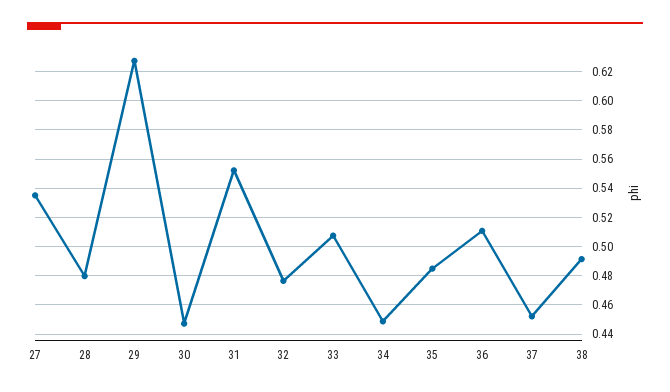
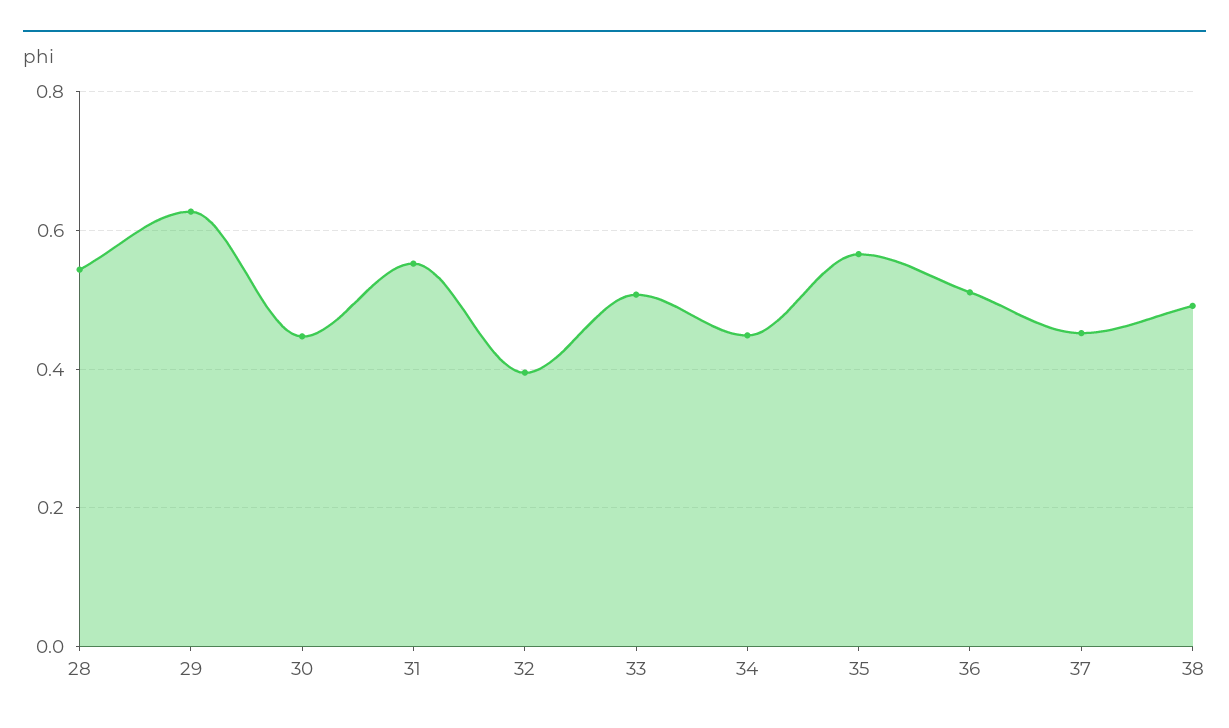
  {
-   "27": 0.535,
-   "28": 0.48,
+   "28": 0.54,
    "29": 0.625,
    "30": 0.445,
    "31": 0.55,
-   "32": 0.475,
+   "32": 0.4,
    "33": 0.51,
    "34": 0.45,
-   "35": 0.485,
+   "35": 0.56,
    "36": 0.51,
    "37": 0.45,
    "38": 0.49
  }

